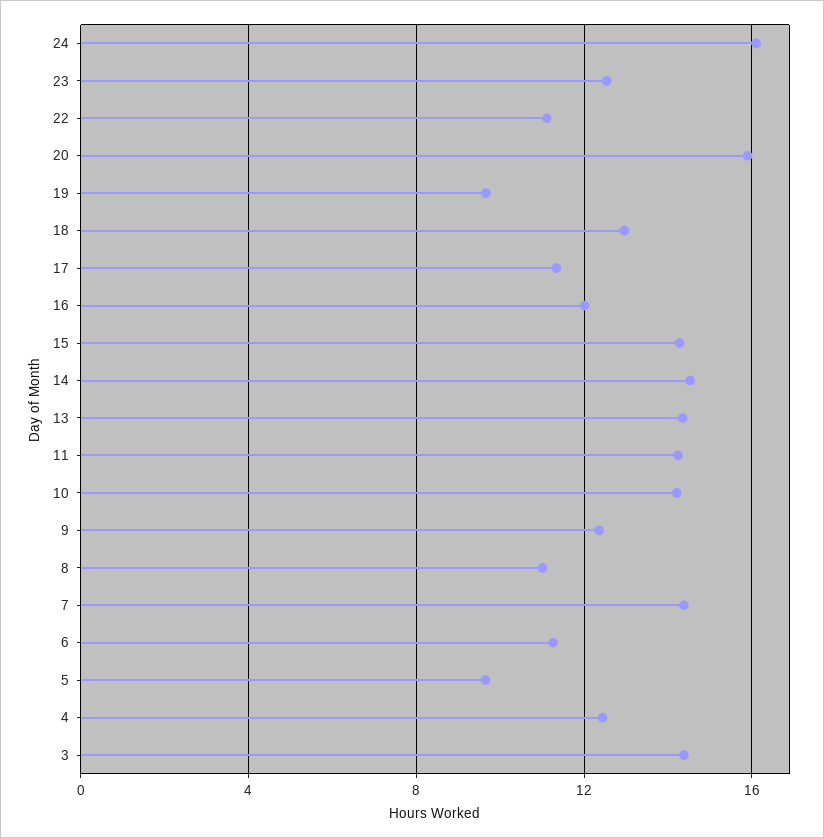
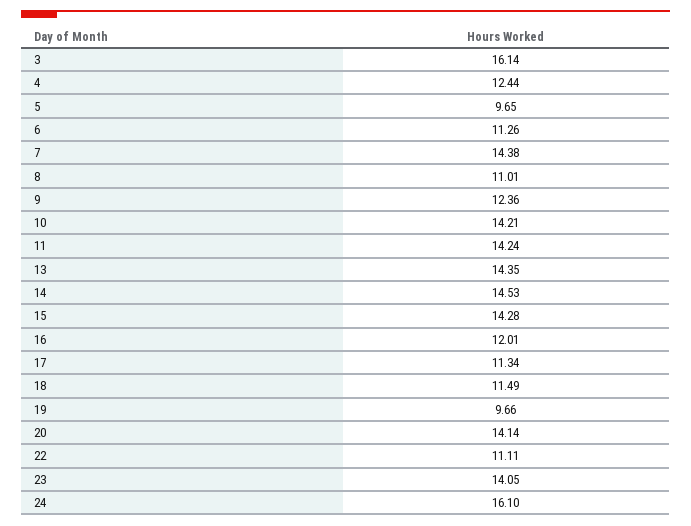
  {
    "24": 16.1,
-   "23": 12.5,
+   "23": 14.05,
    "22": 11.11,
-   "20": 16,
+   "20": 14.14,
    "19": 9.66,
-   "18": 13,
+   "18": 11.49,
    "17": 11.34,
    "16": 12.01,
    "15": 14.28,
    "14": 14.53,
    "13": 14.35,
    "11": 14.24,
    "10": 14.21,
    "9": 12.36,
    "8": 11.01,
    "7": 14.38,
    "6": 11.26,
    "5": 9.65,
    "4": 12.44,
-   "3": 14.5
+   "3": 16.14
  }

